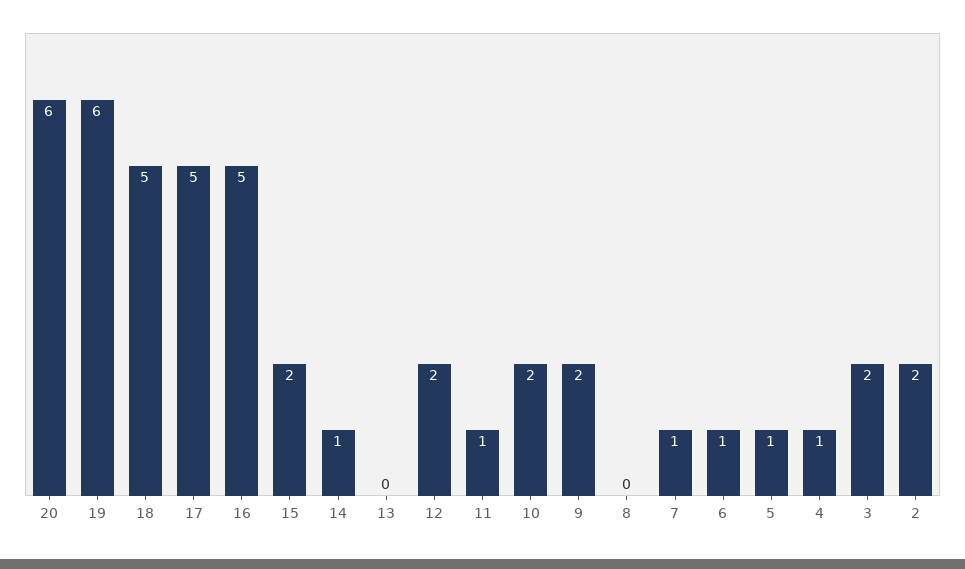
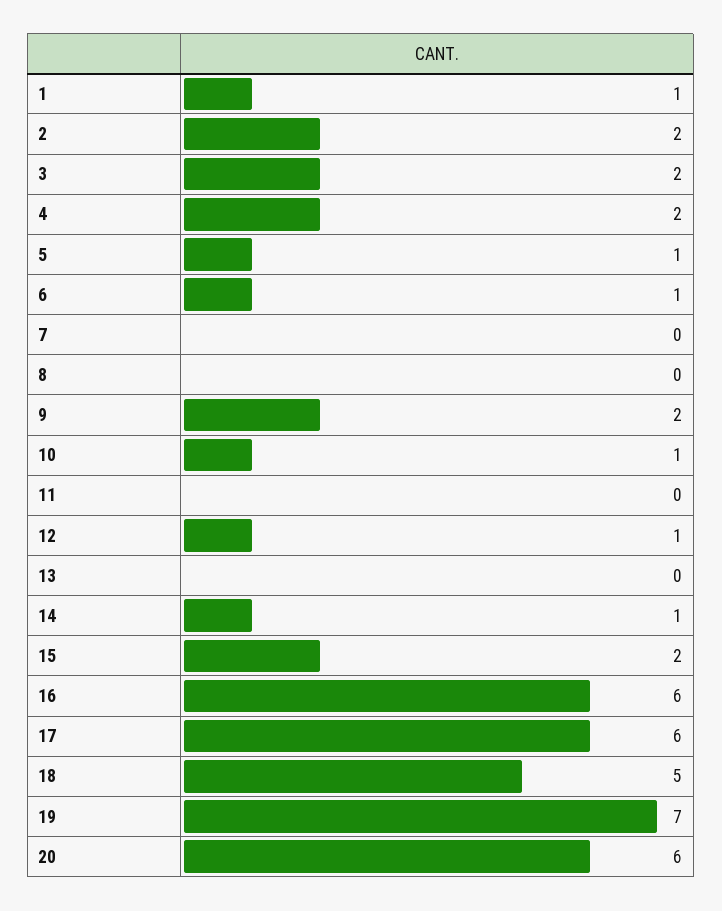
  {
    "20": 6,
-   "19": 6,
+   "19": 7,
    "18": 5,
-   "17": 5,
+   "17": 6,
-   "16": 5,
+   "16": 6,
    "15": 2,
    "14": 1,
    "13": 0,
-   "12": 2,
+   "12": 1,
-   "11": 1,
+   "11": 0,
-   "10": 2,
+   "10": 1,
    "9": 2,
    "8": 0,
-   "7": 1,
+   "7": 0,
    "6": 1,
    "5": 1,
-   "4": 1,
+   "4": 2,
    "3": 2,
-   "2": 2
+   "2": 2,
+   "1": 1
  }

